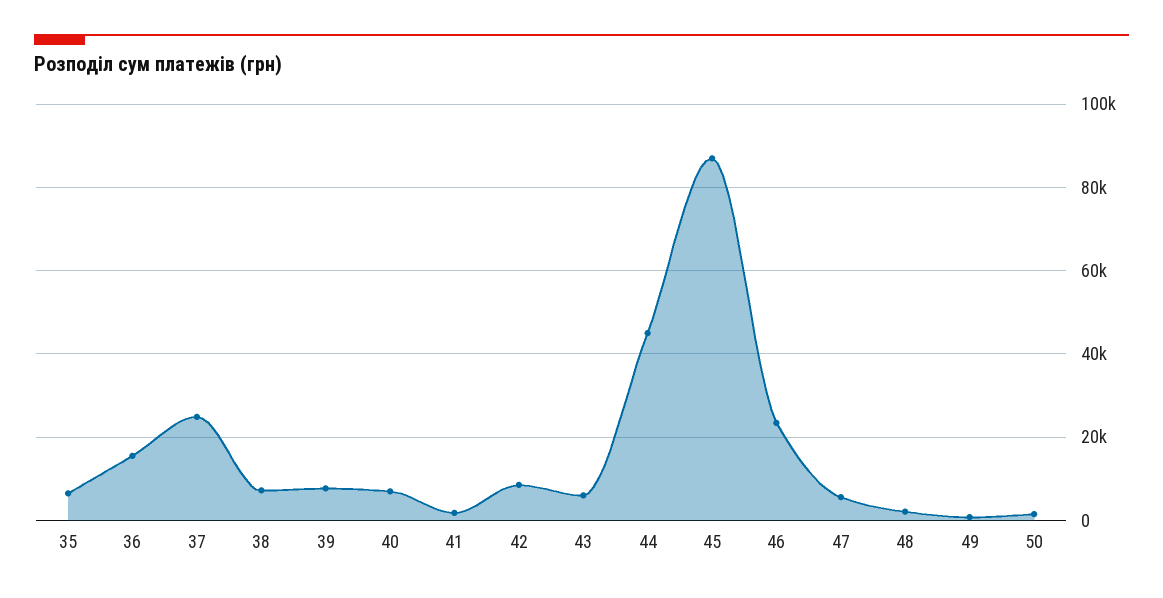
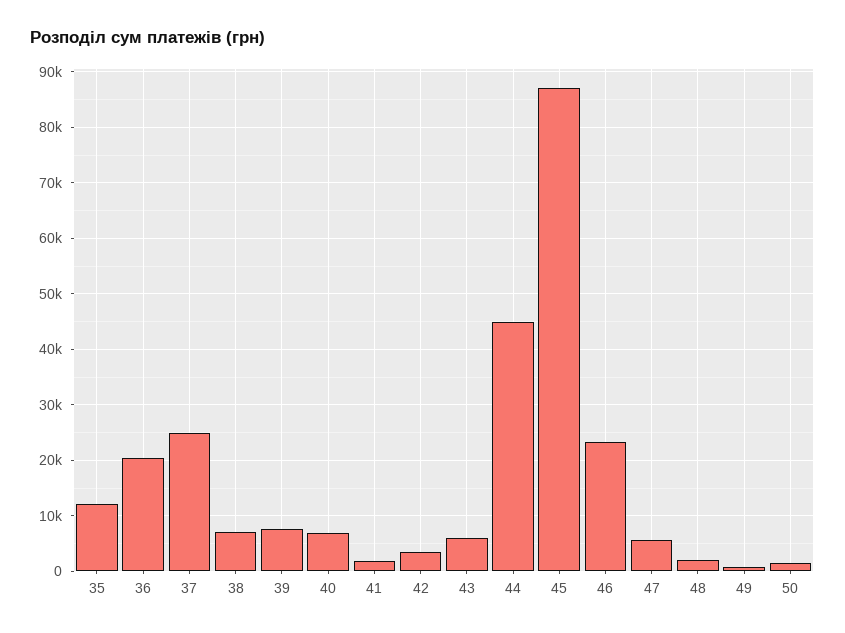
  {
-   "35": 6000,
+   "35": 12000,
-   "36": 16000,
+   "36": 20000,
    "37": 24000,
    "38": 8000,
    "39": 8000,
    "40": 6000,
    "41": 2000,
-   "42": 8000,
+   "42": 4000,
    "43": 6000,
    "44": 46000,
    "45": 88000,
    "46": 24000,
    "47": 6000,
    "48": 2000,
    "49": 0,
    "50": 2000
  }

